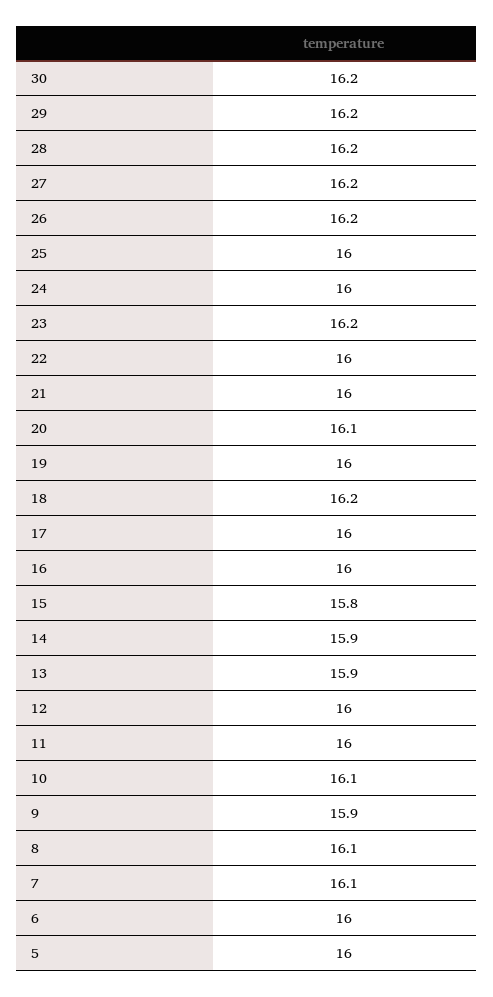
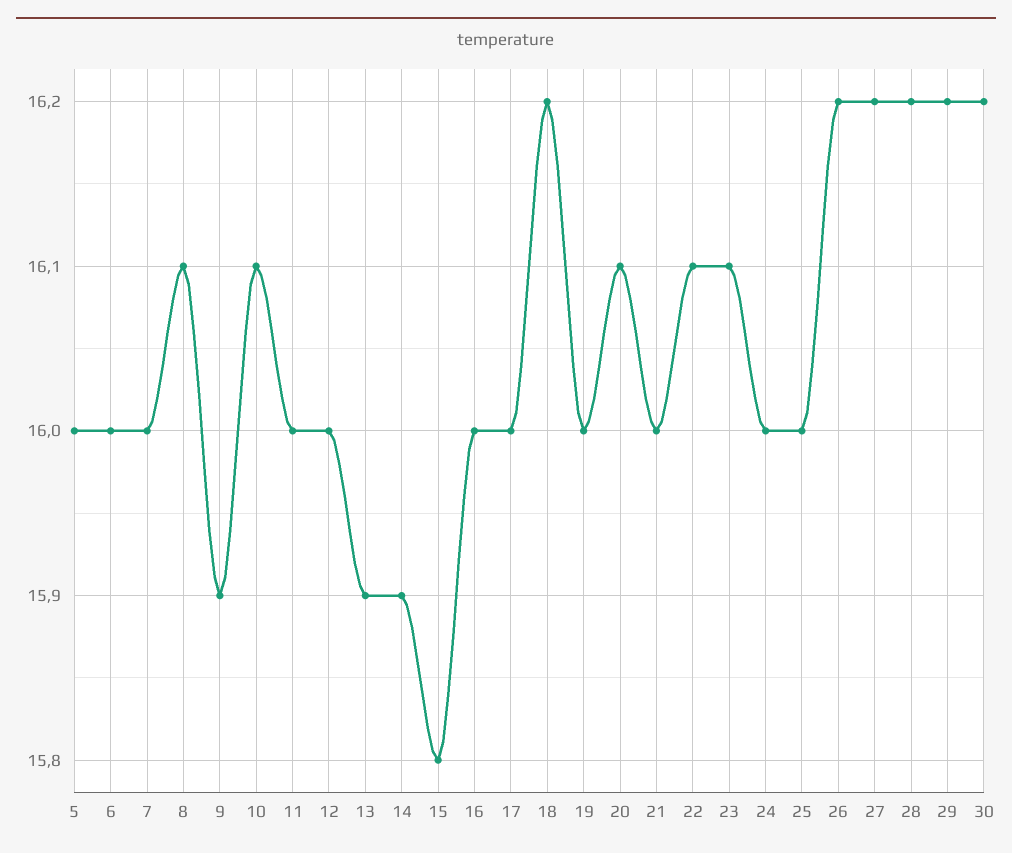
  {
    "30": 16.2,
    "29": 16.2,
    "28": 16.2,
    "27": 16.2,
    "26": 16.2,
    "25": 16,
    "24": 16,
-   "23": 16.2,
+   "23": 16.1,
-   "22": 16,
+   "22": 16.1,
    "21": 16,
    "20": 16.1,
    "19": 16,
    "18": 16.2,
    "17": 16,
    "16": 16,
    "15": 15.8,
    "14": 15.9,
    "13": 15.9,
    "12": 16,
    "11": 16,
    "10": 16.1,
    "9": 15.9,
    "8": 16.1,
-   "7": 16.1,
+   "7": 16,
    "6": 16,
    "5": 16
  }

